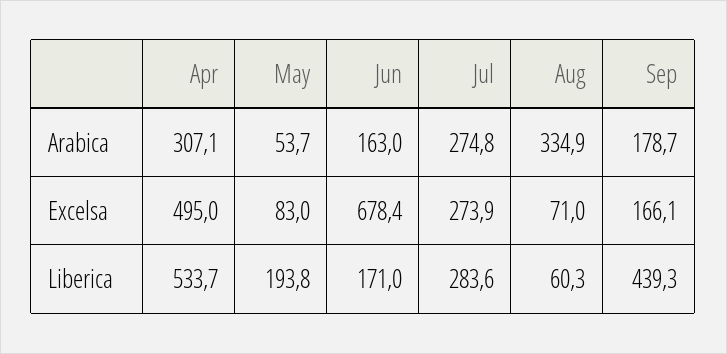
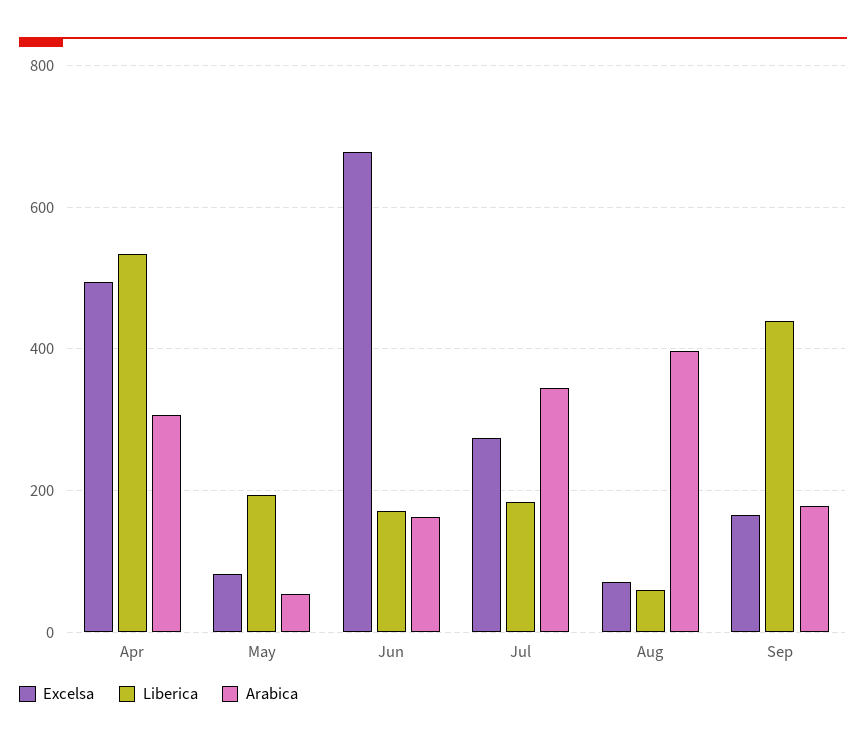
  {
    "Arabica": {
      "Apr": 307.1,
      "May": 53.7,
      "Jun": 163,
-     "Jul": 274.8,
+     "Jul": 340,
-     "Aug": 334.9,
+     "Aug": 400,
      "Sep": 178.7
    },
    "Excelsa": {
      "Apr": 495,
      "May": 83,
      "Jun": 678.4,
      "Jul": 273.9,
      "Aug": 71,
      "Sep": 166.1
    },
    "Liberica": {
      "Apr": 533.7,
      "May": 193.8,
      "Jun": 171,
-     "Jul": 283.6,
+     "Jul": 180,
      "Aug": 60.3,
      "Sep": 439.3
    }
  }

